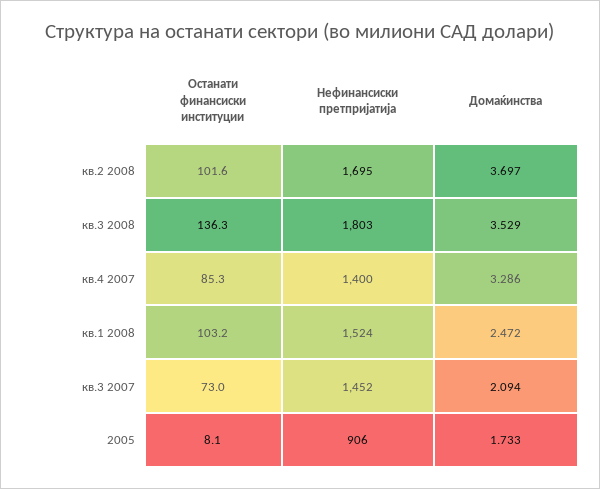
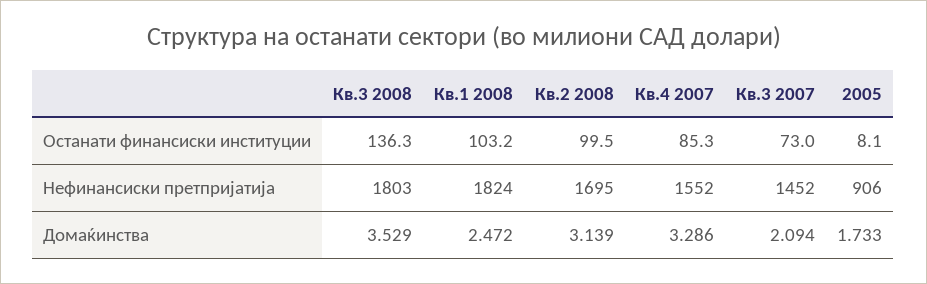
  {
    "Останати финансиски институции": {
-     "кв.2 2008": 101.6,
+     "кв.2 2008": 99.5,
      "кв.3 2008": 136.3,
      "кв.4 2007": 85.3,
      "кв.1 2008": 103.2,
      "кв.3 2007": 73,
      "2005": 8.1
    },
    "Нефинансиски претпријатија": {
      "кв.2 2008": 1695,
      "кв.3 2008": 1803,
-     "кв.4 2007": 1400,
+     "кв.4 2007": 1552,
-     "кв.1 2008": 1524,
+     "кв.1 2008": 1824,
      "кв.3 2007": 1452,
      "2005": 906
    },
    "Домаќинства": {
-     "кв.2 2008": 3.697,
+     "кв.2 2008": 3.139,
      "кв.3 2008": 3.529,
      "кв.4 2007": 3.286,
      "кв.1 2008": 2.472,
      "кв.3 2007": 2.094,
      "2005": 1.733
    }
  }

